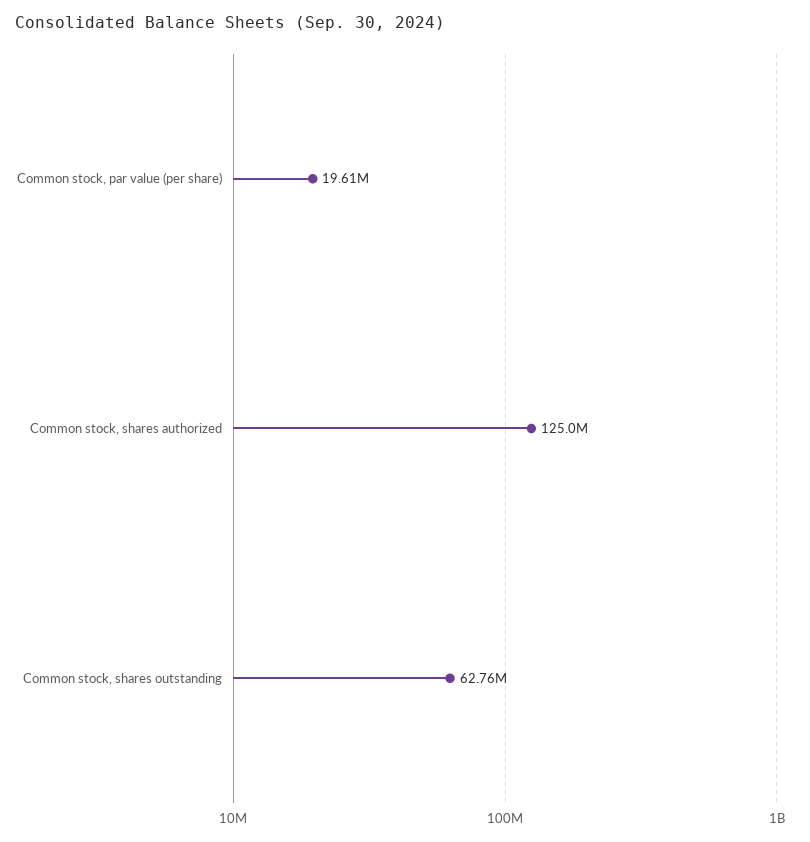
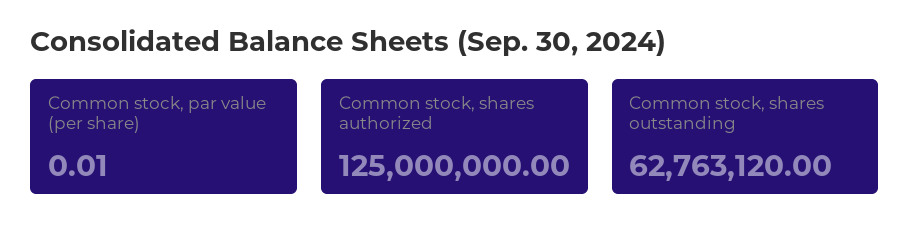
  {
-   "Common stock, par value (per share)": 19610000,
+   "Common stock, par value (per share)": 0.01,
    "Common stock, shares authorized": 125000000,
    "Common stock, shares outstanding": 62763120
  }

